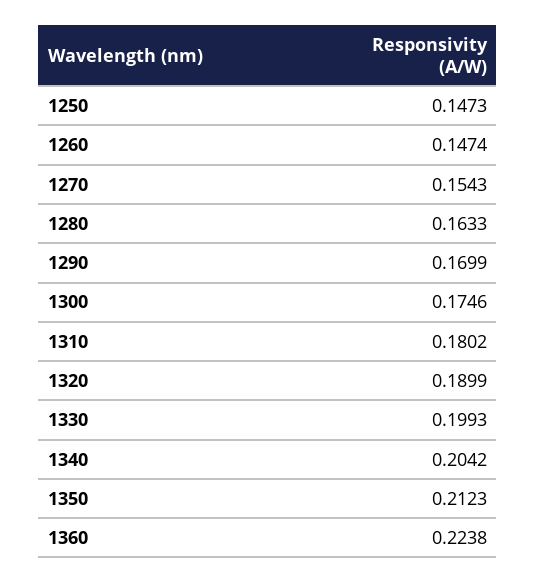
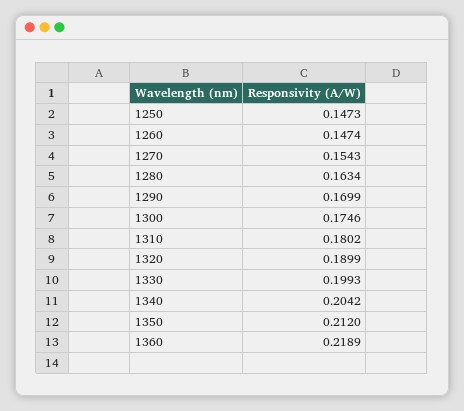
  {
    "1250": 0.1473,
    "1260": 0.1474,
    "1270": 0.1543,
-   "1280": 0.1633,
+   "1280": 0.1634,
    "1290": 0.1699,
    "1300": 0.1746,
    "1310": 0.1802,
    "1320": 0.1899,
    "1330": 0.1993,
    "1340": 0.2042,
-   "1350": 0.2123,
+   "1350": 0.212,
-   "1360": 0.2238
+   "1360": 0.2189
  }

